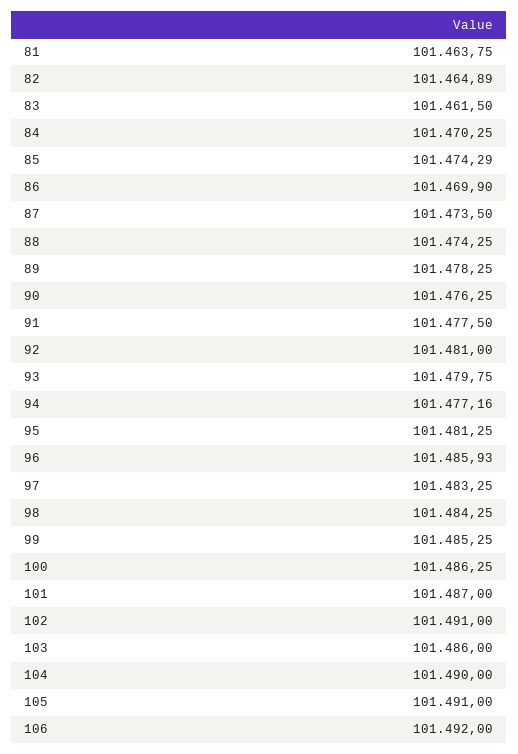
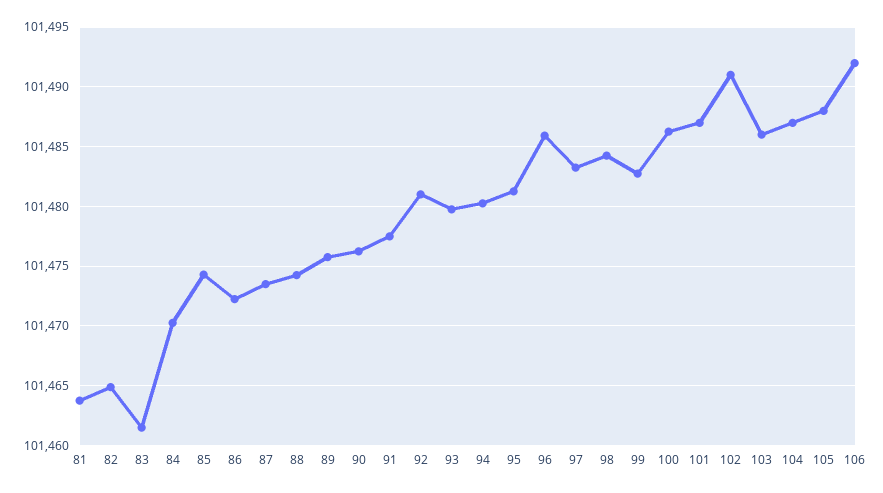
  {
    "81": 101463.75,
    "82": 101464.89,
    "83": 101461.5,
    "84": 101470.25,
    "85": 101474.29,
-   "86": 101469.9,
+   "86": 101472,
    "87": 101473.5,
    "88": 101474.25,
-   "89": 101478.25,
+   "89": 101476,
    "90": 101476.25,
    "91": 101477.5,
    "92": 101481,
    "93": 101479.75,
-   "94": 101477.16,
+   "94": 101480,
    "95": 101481.25,
    "96": 101485.93,
    "97": 101483.25,
    "98": 101484.25,
-   "99": 101485.25,
+   "99": 101483,
    "100": 101486.25,
    "101": 101487,
    "102": 101491,
    "103": 101486,
-   "104": 101490,
+   "104": 101487,
-   "105": 101491,
+   "105": 101488,
    "106": 101492
  }

